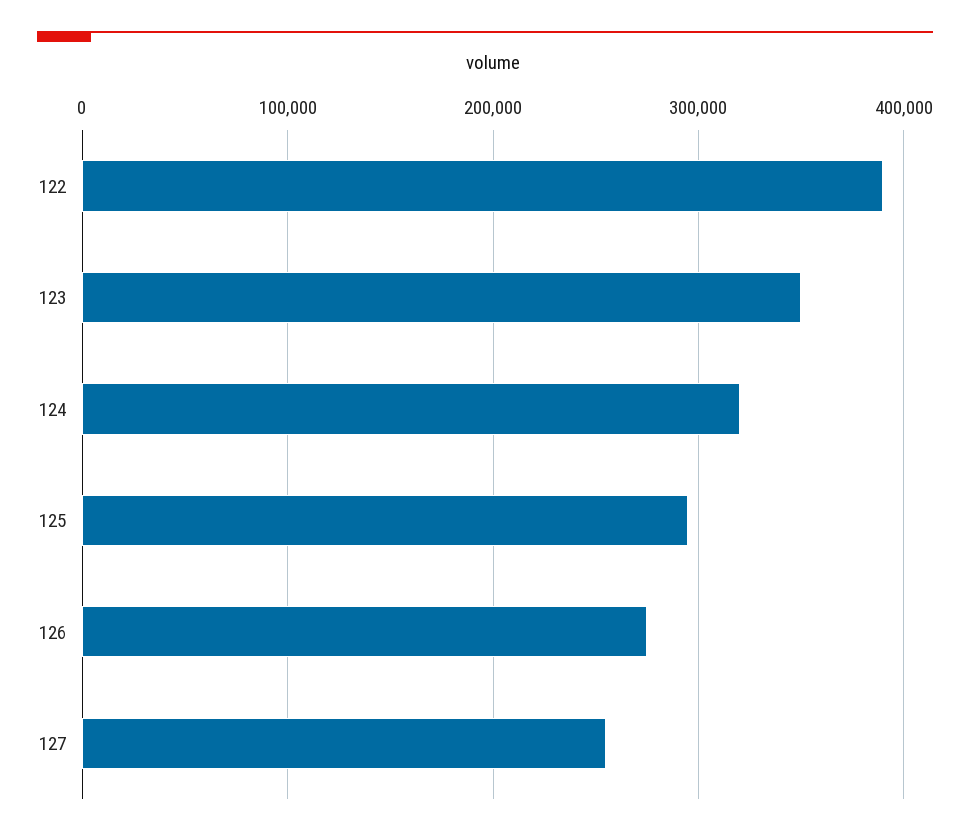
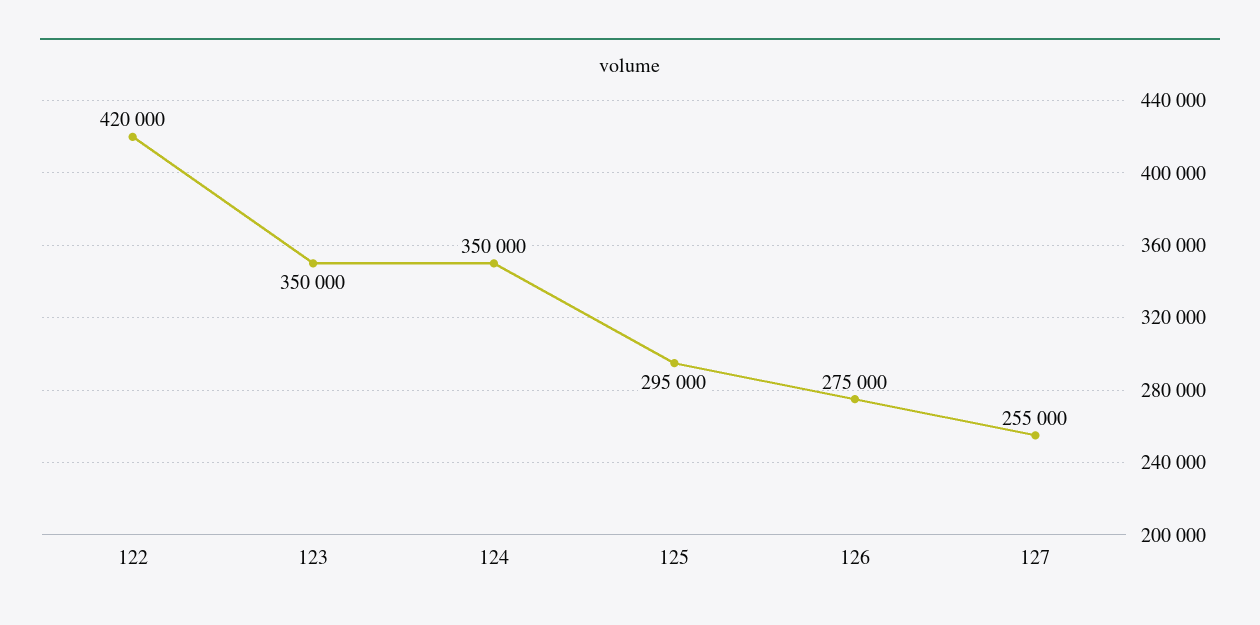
  {
-   "122": 390000,
+   "122": 420000,
    "123": 350000,
-   "124": 320000,
+   "124": 350000,
    "125": 295000,
    "126": 275000,
    "127": 255000
  }

